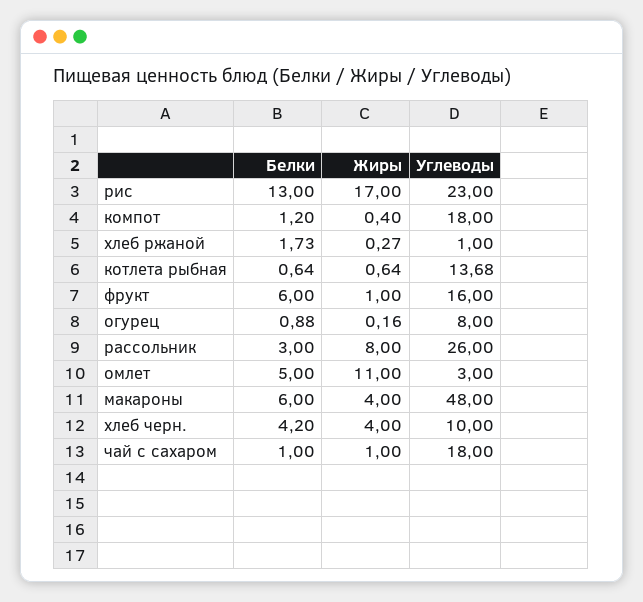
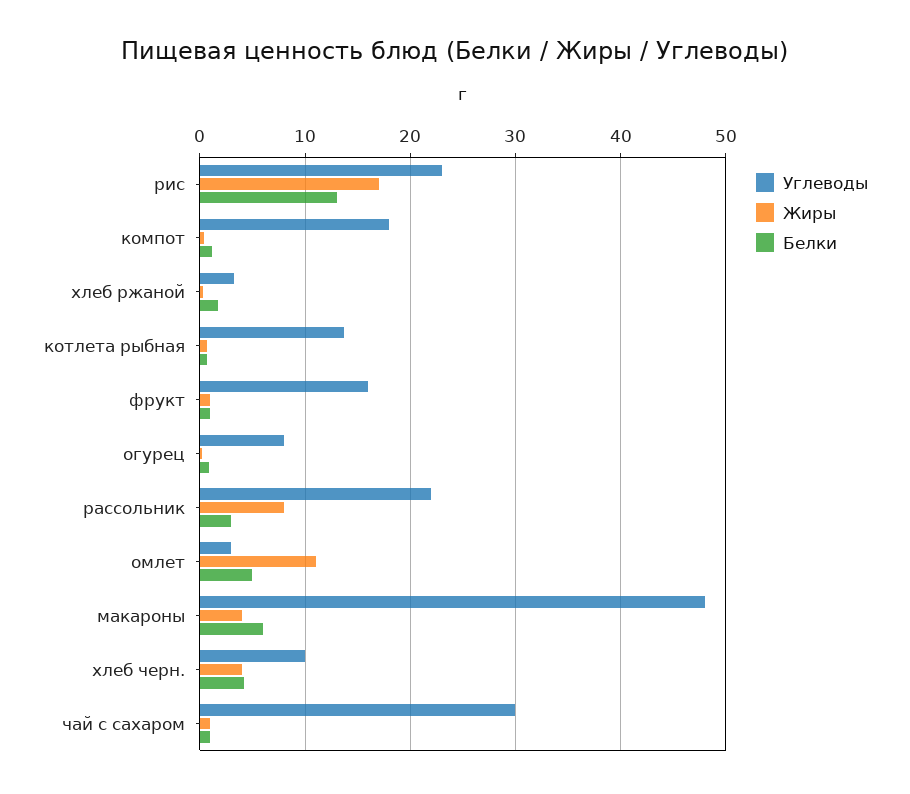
  {
    "Белки": {
      "рис": 13,
      "компот": 1.2,
      "хлеб ржаной": 1.73,
      "котлета рыбная": 0.64,
-     "фрукт": 6,
+     "фрукт": 1,
      "огурец": 0.88,
      "рассольник": 3,
      "омлет": 5,
      "макароны": 6,
      "хлеб черн.": 4.2,
      "чай с сахаром": 1
    },
    "Жиры": {
      "рис": 17,
      "компот": 0.4,
      "хлеб ржаной": 0.27,
      "котлета рыбная": 0.64,
      "фрукт": 1,
      "огурец": 0.16,
      "рассольник": 8,
      "омлет": 11,
      "макароны": 4,
      "хлеб черн.": 4,
      "чай с сахаром": 1
    },
    "Углеводы": {
      "рис": 23,
      "компот": 18,
-     "хлеб ржаной": 1,
+     "хлеб ржаной": 3,
      "котлета рыбная": 13.68,
      "фрукт": 16,
      "огурец": 8,
-     "рассольник": 26,
+     "рассольник": 22,
      "омлет": 3,
      "макароны": 48,
      "хлеб черн.": 10,
-     "чай с сахаром": 18
+     "чай с сахаром": 30
    }
  }

